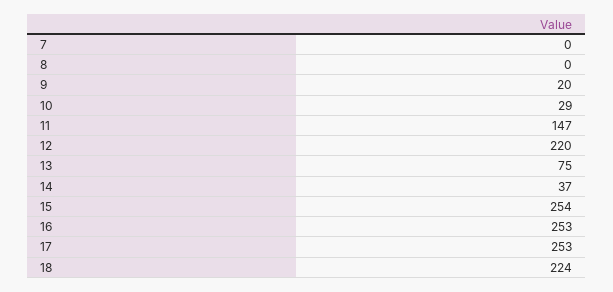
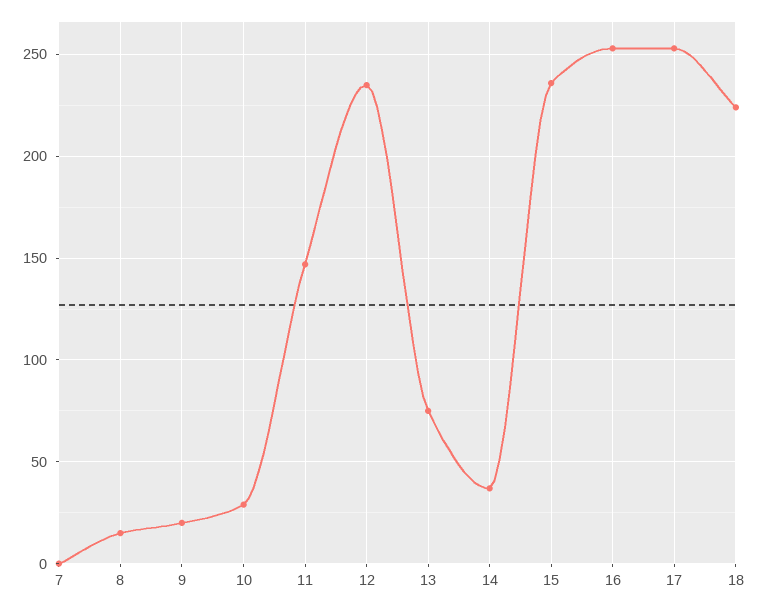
  {
    "7": 0,
-   "8": 0,
+   "8": 15,
    "9": 20,
    "10": 29,
    "11": 147,
-   "12": 220,
+   "12": 235,
    "13": 75,
    "14": 37,
-   "15": 254,
+   "15": 235,
    "16": 253,
    "17": 253,
    "18": 224
  }

